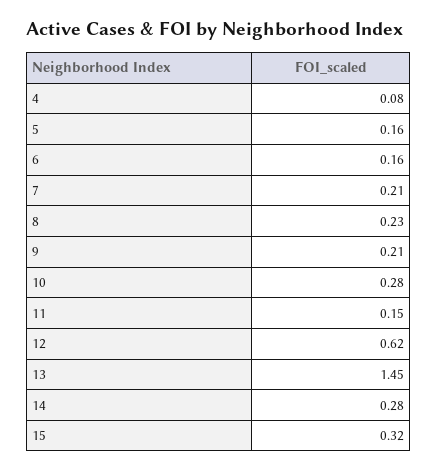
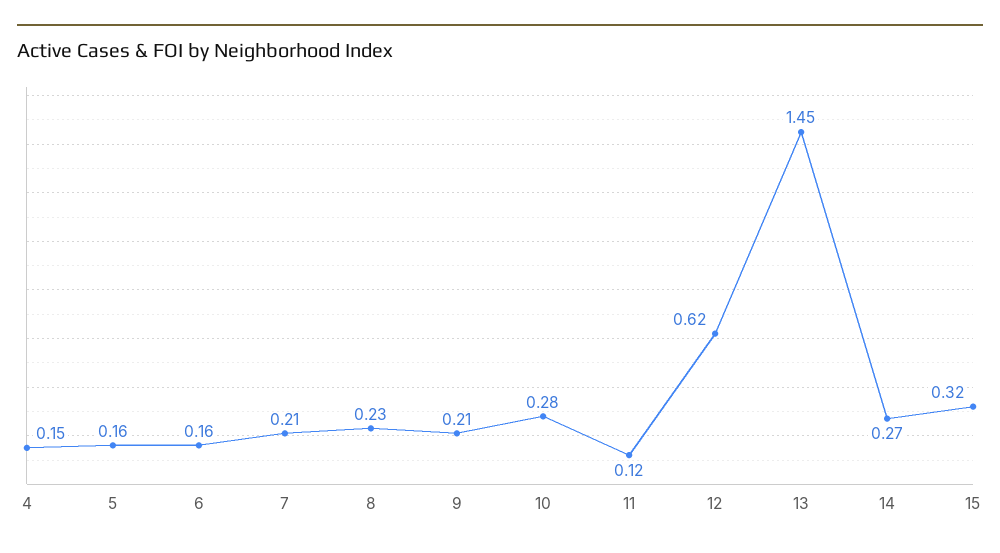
  {
-   "4": 0.08,
+   "4": 0.15,
    "5": 0.16,
    "6": 0.16,
    "7": 0.21,
    "8": 0.23,
    "9": 0.21,
    "10": 0.28,
-   "11": 0.15,
+   "11": 0.12,
    "12": 0.62,
    "13": 1.45,
-   "14": 0.28,
+   "14": 0.27,
    "15": 0.32
  }

